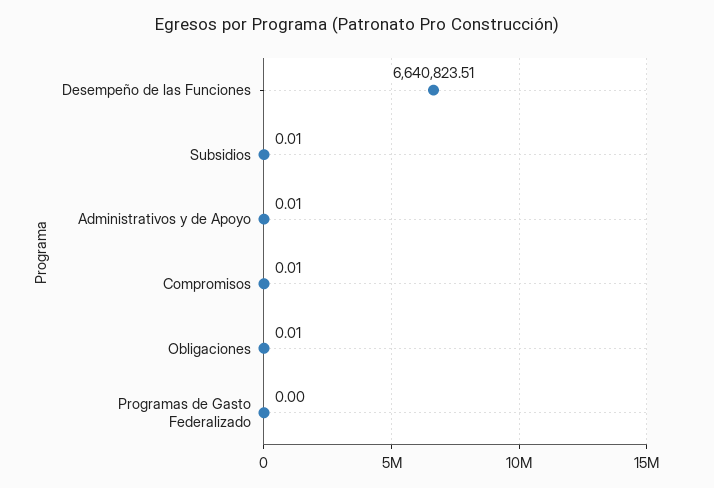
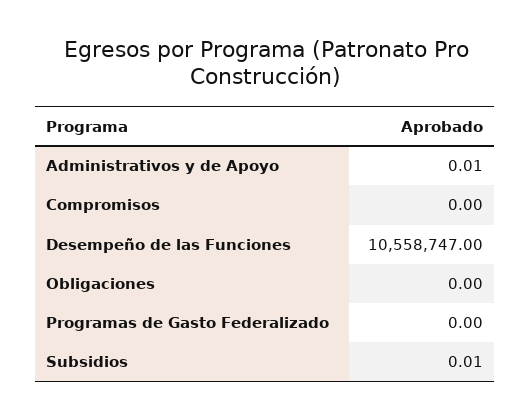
  {
-   "Desempeño de las Funciones": 6640823.51,
+   "Desempeño de las Funciones": 10558747,
    "Subsidios": 0.01,
    "Administrativos y de Apoyo": 0.01,
-   "Compromisos": 0.01,
+   "Compromisos": 0,
-   "Obligaciones": 0.01,
+   "Obligaciones": 0,
    "Programas de Gasto Federalizado": 0
  }

